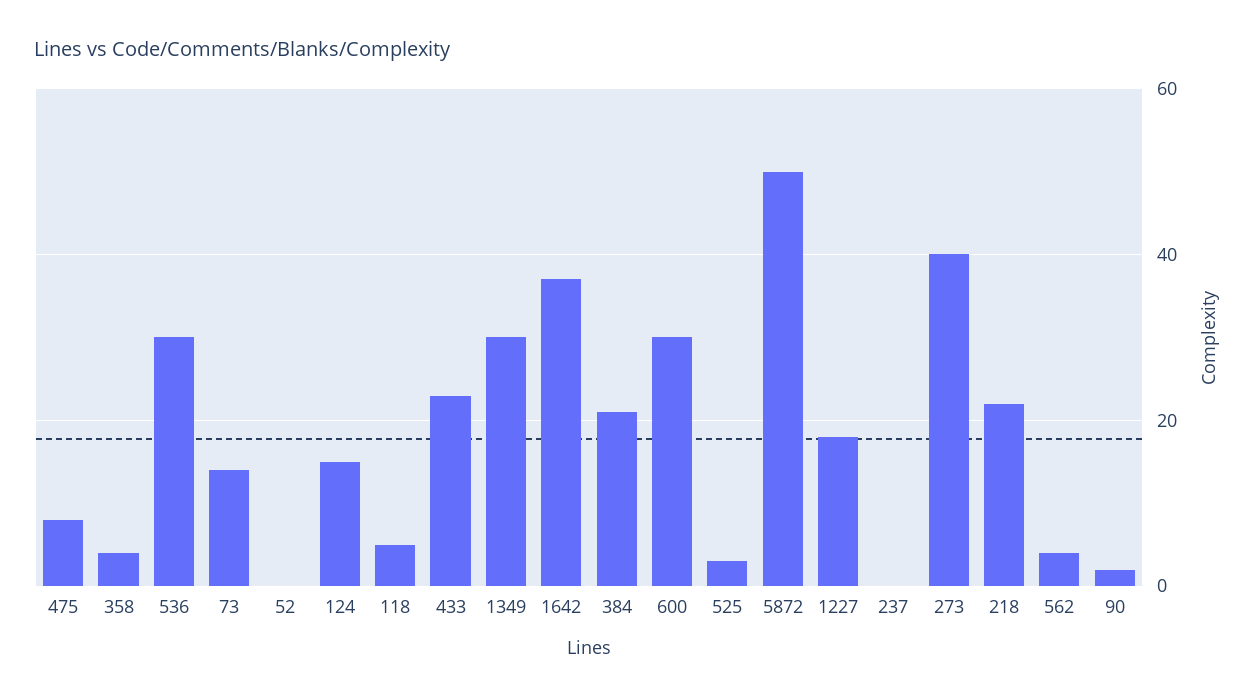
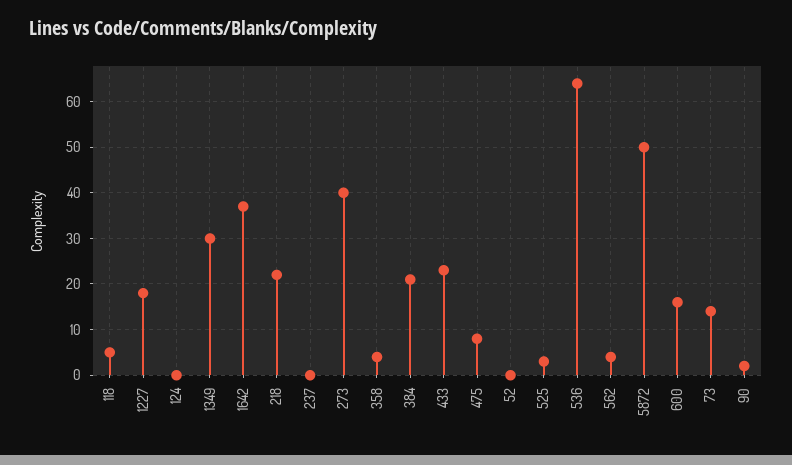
  {
    "475": 10,
    "358": 5,
-   "536": 30,
+   "536": 65,
    "73": 15,
    "52": 0,
-   "124": 15,
+   "124": 0,
    "118": 5,
    "433": 25,
    "1349": 30,
    "1642": 35,
    "384": 20,
-   "600": 30,
+   "600": 15,
    "525": 5,
    "5872": 50,
    "1227": 20,
    "237": 0,
    "273": 40,
    "218": 20,
    "562": 5,
    "90": 0
  }

